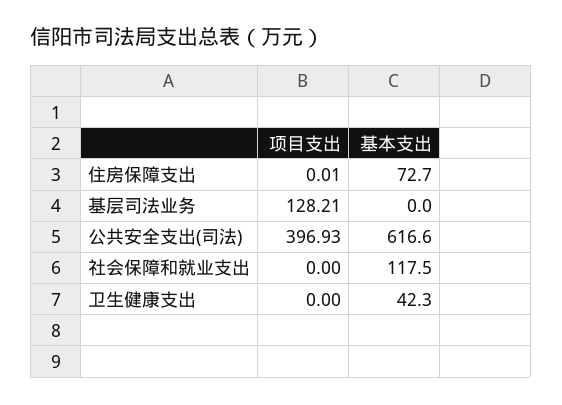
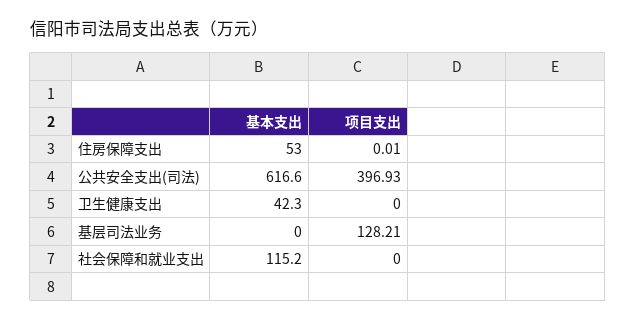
  {
    "项目支出": {
      "住房保障支出": 0.01,
      "基层司法业务": 128.21,
      "公共安全支出(司法)": 396.93,
      "社会保障和就业支出": 0,
      "卫生健康支出": 0
    },
    "基本支出": {
-     "住房保障支出": 72.7,
+     "住房保障支出": 53,
      "基层司法业务": 0,
      "公共安全支出(司法)": 616.6,
-     "社会保障和就业支出": 117.5,
+     "社会保障和就业支出": 115.2,
      "卫生健康支出": 42.3
    }
  }

